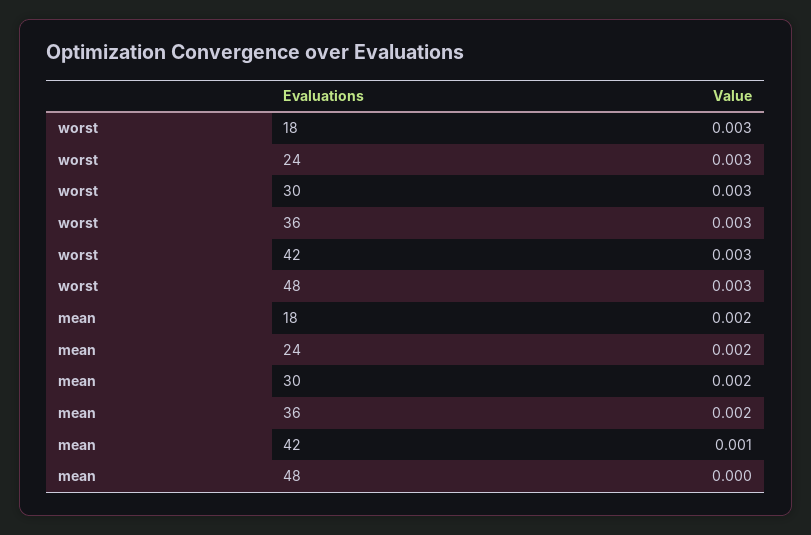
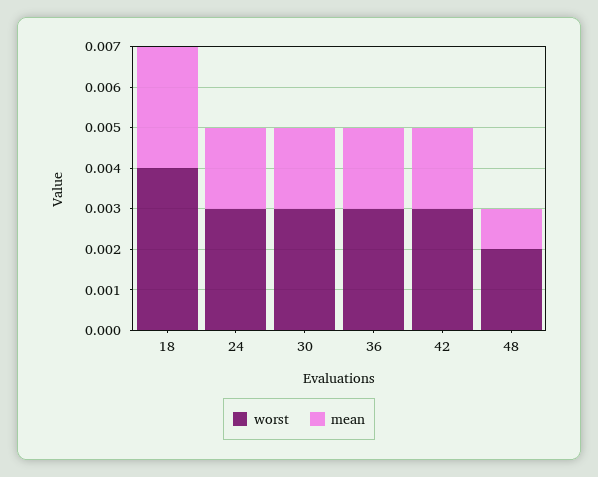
  {
    "worst": {
-     "18": 0.003,
+     "18": 0.004,
      "24": 0.003,
      "30": 0.003,
      "36": 0.003,
      "42": 0.003,
-     "48": 0.003
+     "48": 0.002
    },
    "mean": {
-     "18": 0.002,
+     "18": 0.003,
      "24": 0.002,
      "30": 0.002,
      "36": 0.002,
-     "42": 0.001,
+     "42": 0.002,
-     "48": 0
+     "48": 0.001
    }
  }

